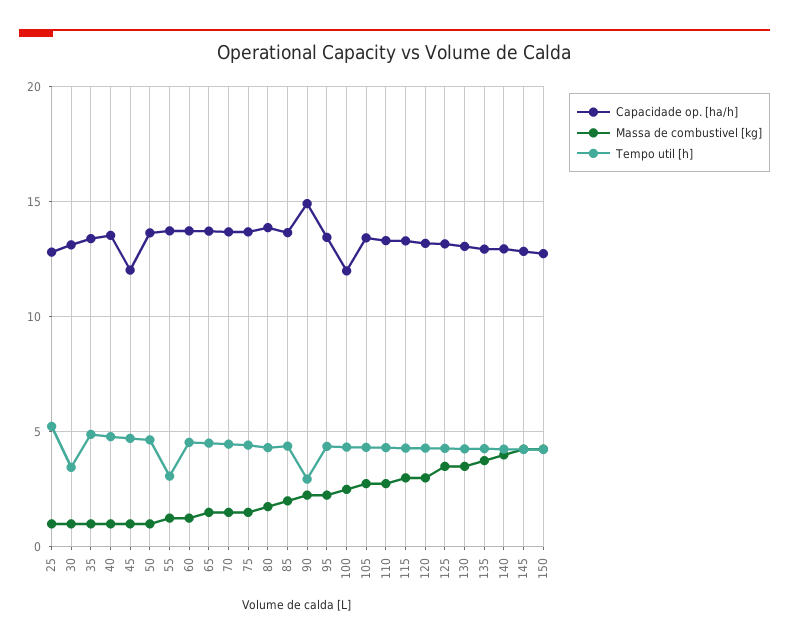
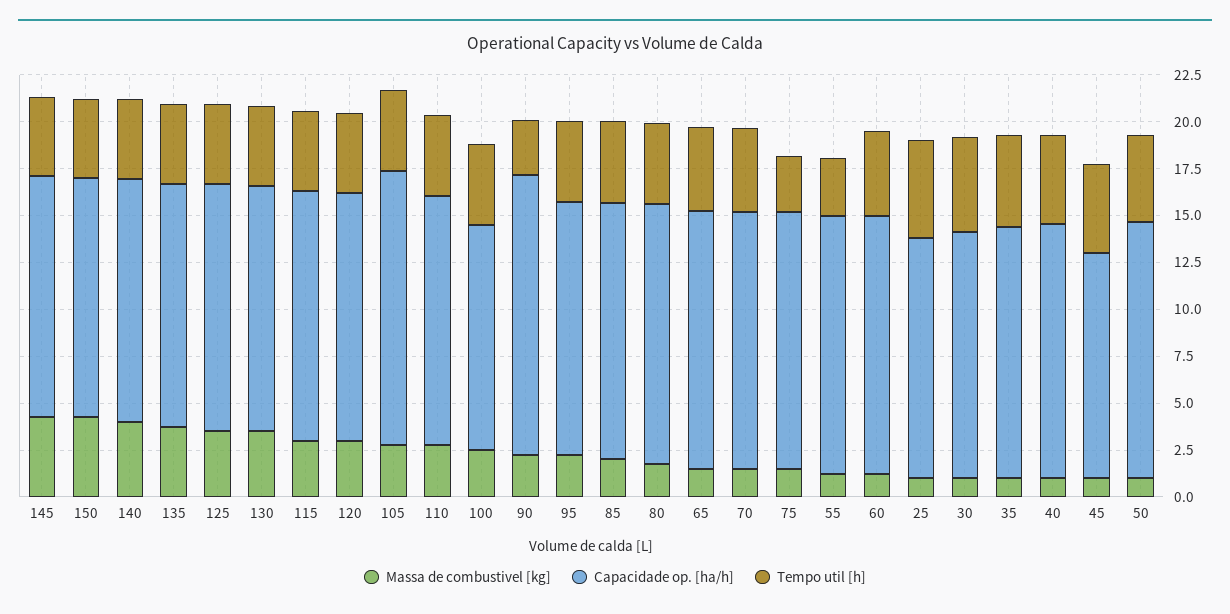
  {
    "Capacidade op. [ha/h]": {
      "25": 13,
      "30": 13,
      "35": 13.5,
      "40": 13.5,
      "45": 12,
      "50": 13.5,
      "55": 13.5,
      "60": 13.5,
      "65": 13.5,
      "70": 13.5,
      "75": 13.5,
      "80": 14,
      "85": 13.5,
      "90": 15,
      "95": 13.5,
      "100": 12,
-     "105": 13.5,
+     "105": 14.5,
      "110": 13.5,
      "115": 13.5,
      "120": 13,
      "125": 13,
      "130": 13,
      "135": 13,
      "140": 13,
      "145": 13,
      "150": 12.5
    },
    "Massa de combustivel [kg]": {
      "25": 1,
      "30": 1,
      "35": 1,
      "40": 1,
      "45": 1,
      "50": 1,
      "55": 1.5,
      "60": 1.5,
      "65": 1.5,
      "70": 1.5,
      "75": 1.5,
      "80": 2,
      "85": 2,
      "90": 2.5,
      "95": 2.5,
      "100": 2.5,
      "105": 3,
      "110": 3,
      "115": 3,
      "120": 3,
      "125": 3.5,
      "130": 3.5,
      "135": 4,
      "140": 4,
      "145": 4.5,
      "150": 4.5
    },
    "Tempo util [h]": {
      "25": 5,
-     "30": 3.5,
+     "30": 5,
      "35": 5,
      "40": 5,
      "45": 4.5,
      "50": 4.5,
      "55": 3,
      "60": 4.5,
      "65": 4.5,
      "70": 4.5,
-     "75": 4.5,
+     "75": 3,
      "80": 4.5,
      "85": 4.5,
      "90": 3,
      "95": 4.5,
      "100": 4.5,
      "105": 4.5,
      "110": 4.5,
      "115": 4.5,
      "120": 4.5,
      "125": 4.5,
      "130": 4.5,
      "135": 4.5,
      "140": 4.5,
      "145": 4,
      "150": 4
    }
  }

